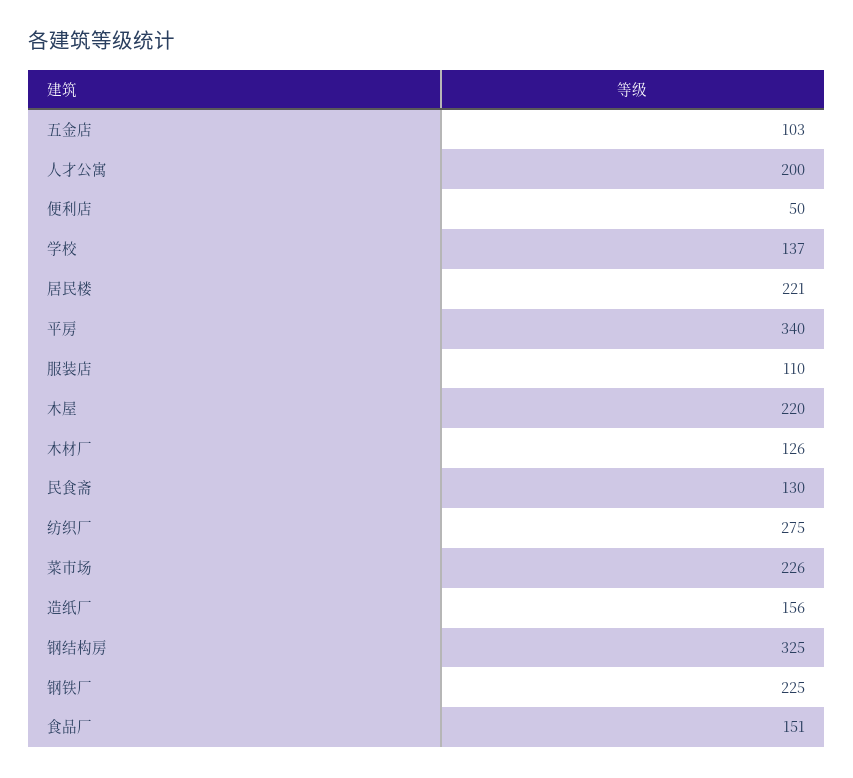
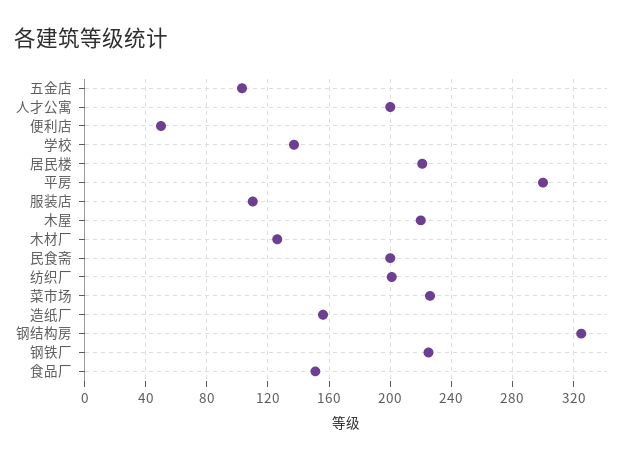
  {
    "五金店": 103,
    "人才公寓": 200,
    "便利店": 50,
    "学校": 137,
    "居民楼": 221,
-   "平房": 340,
+   "平房": 300,
    "服装店": 110,
    "木屋": 220,
    "木材厂": 126,
-   "民食斋": 130,
+   "民食斋": 200,
-   "纺织厂": 275,
+   "纺织厂": 200,
    "菜市场": 226,
    "造纸厂": 156,
    "钢结构房": 325,
    "钢铁厂": 225,
    "食品厂": 151
  }

